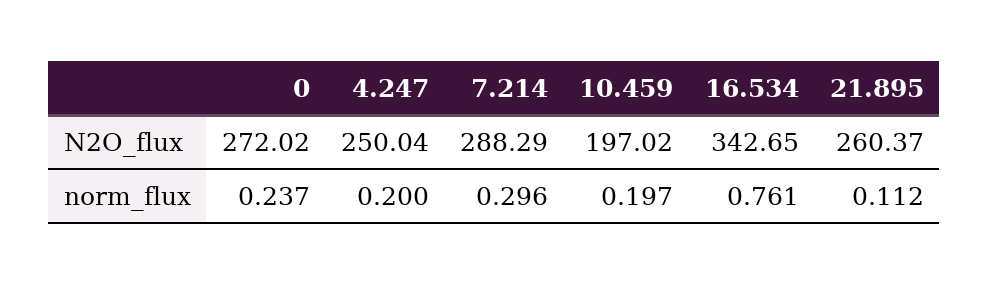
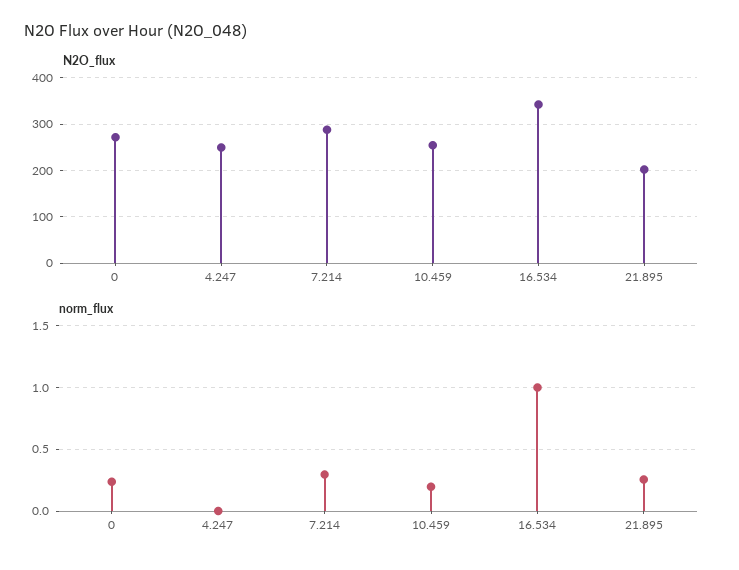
  {
    "N2O_flux": {
      "0": 272.02,
      "4.247": 250.04,
      "7.214": 288.29,
-     "10.459": 197.02,
+     "10.459": 260,
      "16.534": 342.65,
-     "21.895": 260.37
+     "21.895": 200
    },
    "norm_flux": {
      "0": 0.237,
-     "4.247": 0.2,
+     "4.247": 0,
      "7.214": 0.296,
      "10.459": 0.197,
-     "16.534": 0.761,
+     "16.534": 1,
-     "21.895": 0.112
+     "21.895": 0.25
    }
  }

